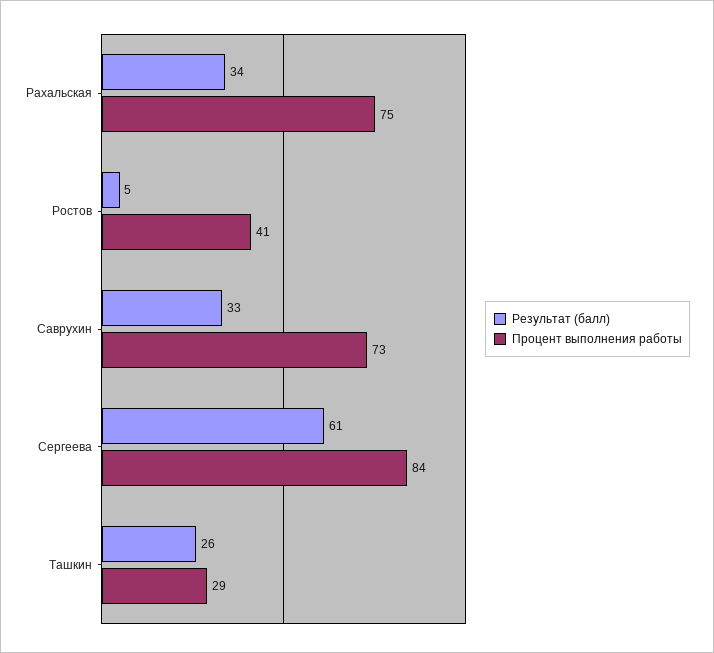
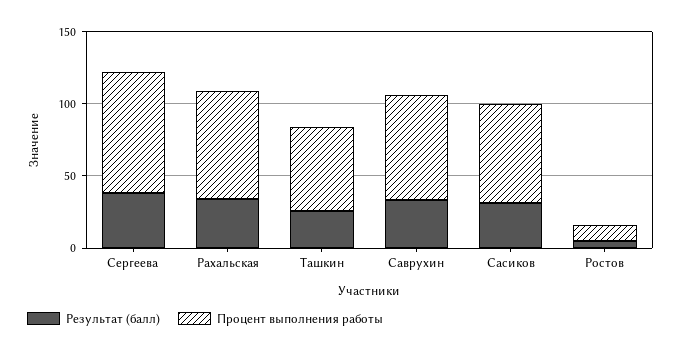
  {
    "Результат (балл)": {
      "Рахальская": 34,
      "Ростов": 5,
      "Саврухин": 33,
-     "Сергеева": 61,
+     "Сергеева": 40,
-     "Ташкин": 26
+     "Ташкин": 26,
+     "Сасиков": 30
    },
    "Процент выполнения работы": {
      "Рахальская": 75,
-     "Ростов": 41,
+     "Ростов": 10,
      "Саврухин": 73,
      "Сергеева": 84,
-     "Ташкин": 29
+     "Ташкин": 60,
+     "Сасиков": 70
    }
  }

